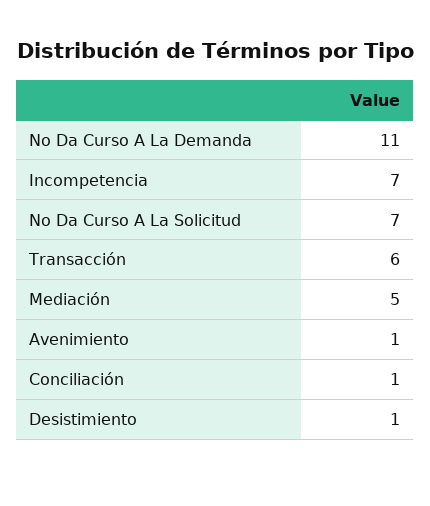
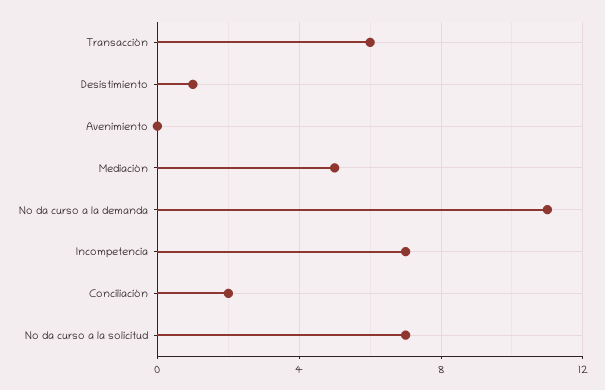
  {
    "No Da Curso A La Demanda": 11,
    "Incompetencia": 7,
    "No Da Curso A La Solicitud": 7,
    "Transacción": 6,
    "Mediación": 5,
-   "Avenimiento": 1,
+   "Avenimiento": 0,
-   "Conciliación": 1,
+   "Conciliación": 2,
    "Desistimiento": 1
  }

